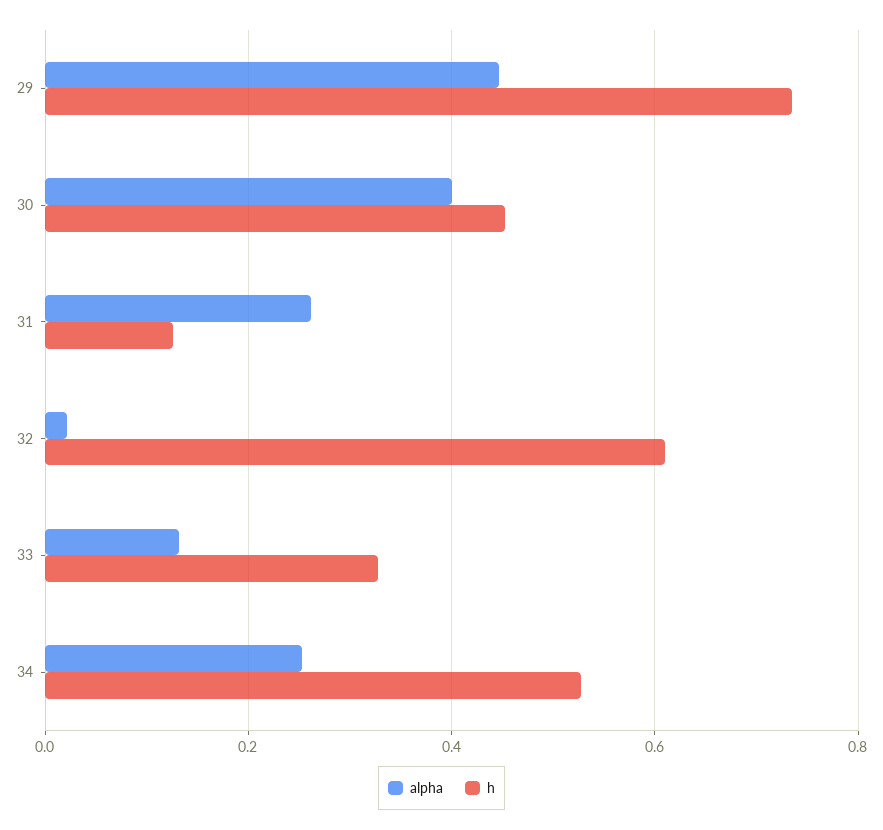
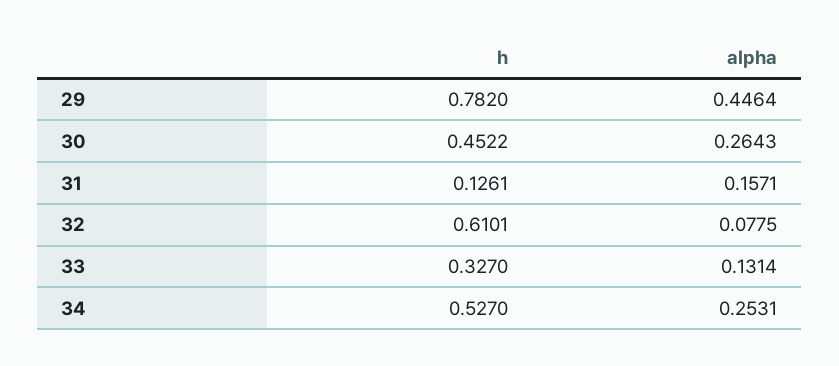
  {
    "alpha": {
      "29": 0.4464,
-     "30": 0.4,
+     "30": 0.2643,
-     "31": 0.26,
+     "31": 0.1571,
-     "32": 0.02,
+     "32": 0.0775,
      "33": 0.1314,
      "34": 0.2531
    },
    "h": {
-     "29": 0.74,
+     "29": 0.782,
      "30": 0.4522,
      "31": 0.1261,
      "32": 0.6101,
      "33": 0.327,
      "34": 0.527
    }
  }

